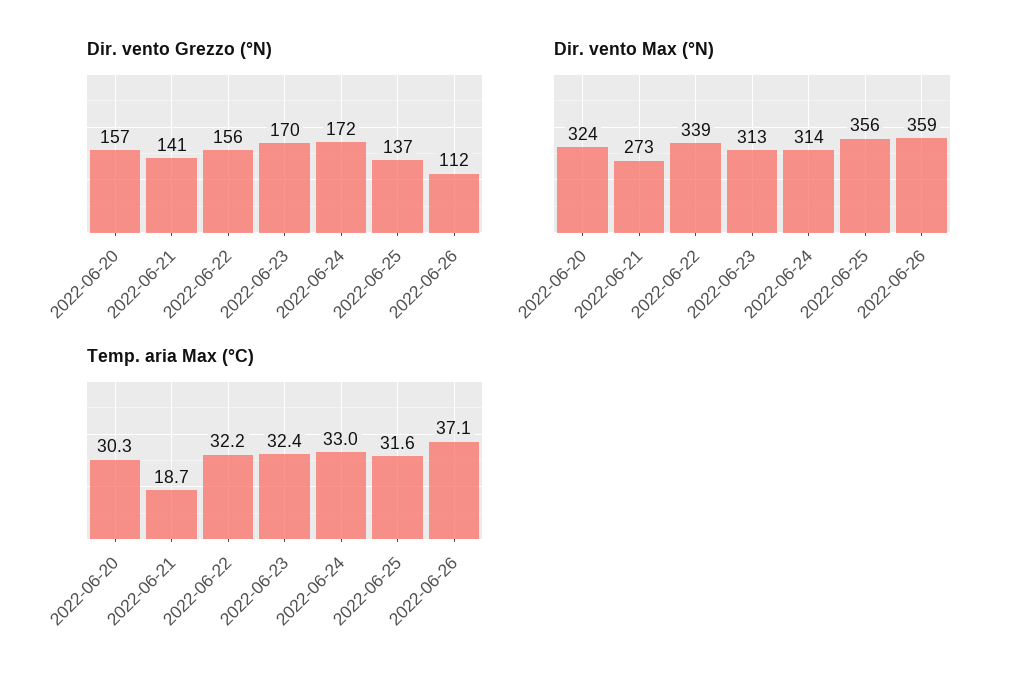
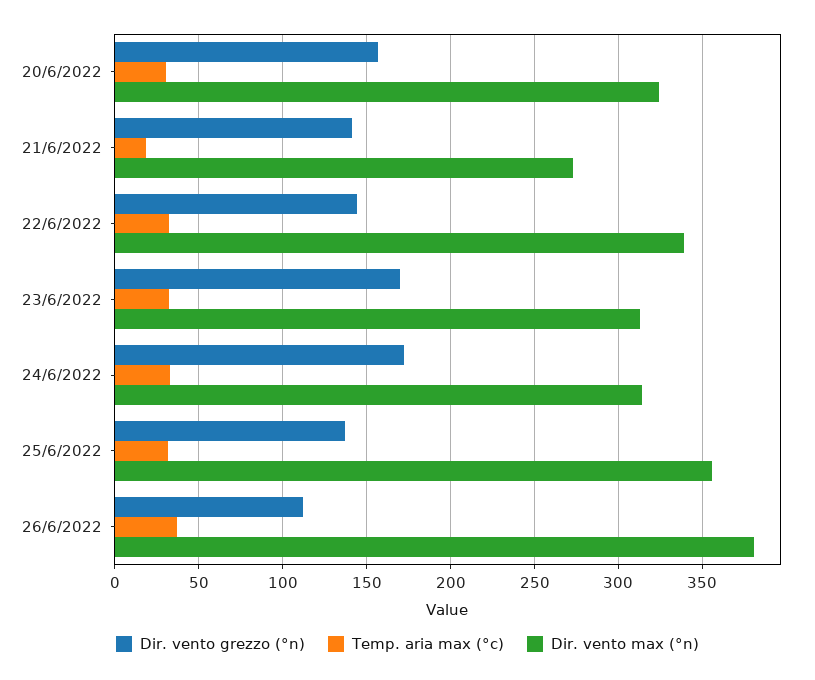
  {
    "Dir. vento Grezzo (°N)": {
      "2022-06-20": 157,
      "2022-06-21": 141,
-     "2022-06-22": 156,
+     "2022-06-22": 145,
      "2022-06-23": 170,
      "2022-06-24": 172,
      "2022-06-25": 137,
      "2022-06-26": 112
    },
    "Dir. vento Max (°N)": {
      "2022-06-20": 324,
      "2022-06-21": 273,
      "2022-06-22": 339,
      "2022-06-23": 313,
      "2022-06-24": 314,
      "2022-06-25": 356,
-     "2022-06-26": 359
+     "2022-06-26": 380
    },
    "Temp. aria Max (°C)": {
      "2022-06-20": 30.3,
      "2022-06-21": 18.7,
      "2022-06-22": 32.2,
      "2022-06-23": 32.4,
      "2022-06-24": 33,
      "2022-06-25": 31.6,
      "2022-06-26": 37.1
    }
  }

